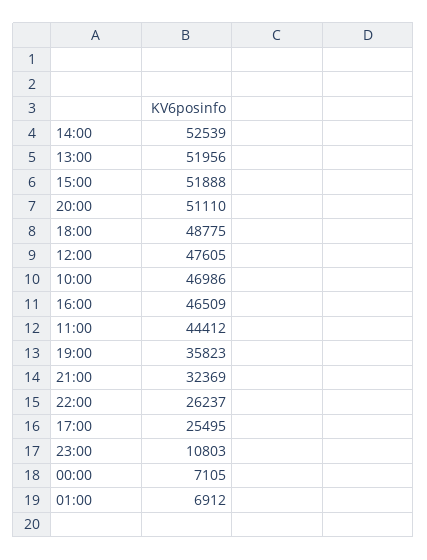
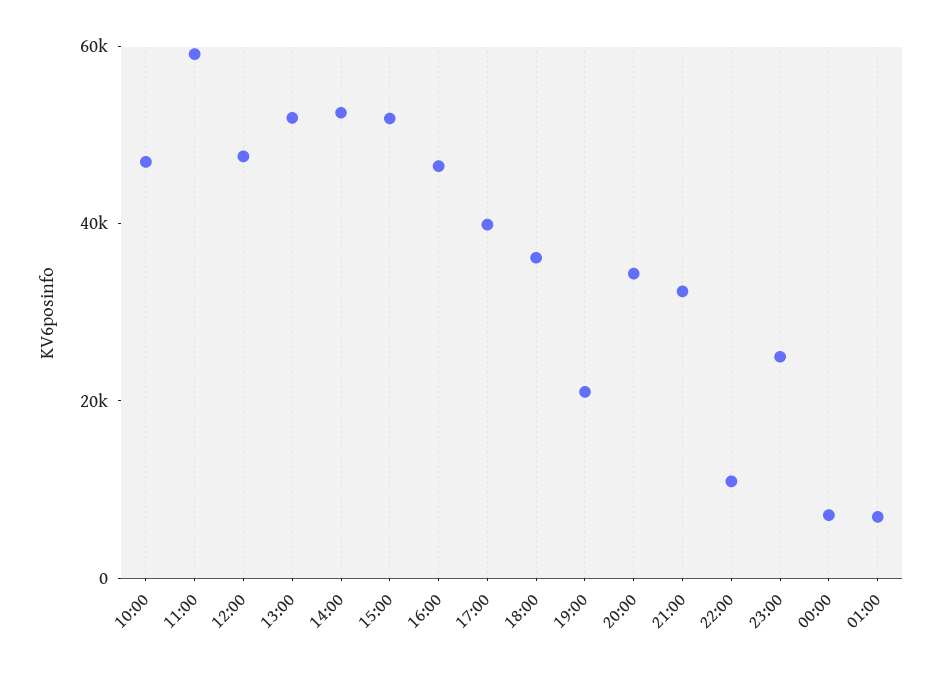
  {
    "14:00": 52539,
    "13:00": 51956,
    "15:00": 51888,
-   "20:00": 51110,
+   "20:00": 35000,
-   "18:00": 48775,
+   "18:00": 35000,
    "12:00": 47605,
    "10:00": 46986,
    "16:00": 46509,
-   "11:00": 44412,
+   "11:00": 60000,
-   "19:00": 35823,
+   "19:00": 20000,
    "21:00": 32369,
-   "22:00": 26237,
+   "22:00": 10000,
-   "17:00": 25495,
+   "17:00": 40000,
-   "23:00": 10803,
+   "23:00": 25000,
    "00:00": 7105,
    "01:00": 6912
  }

